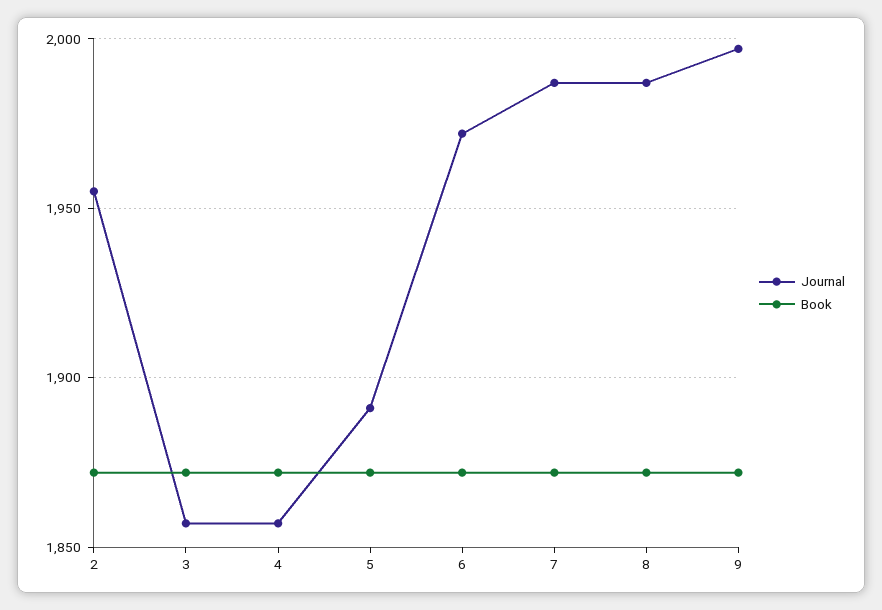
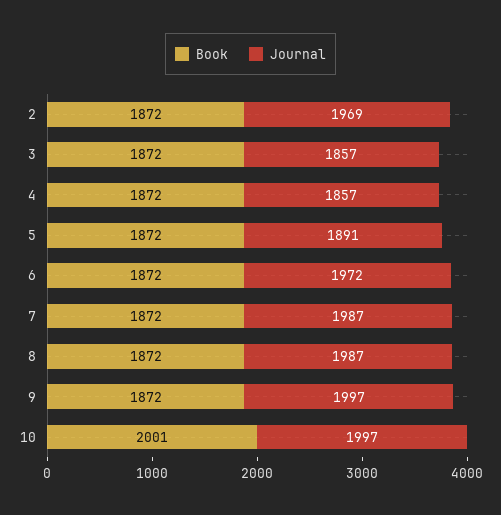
  {
    "Journal": {
-     "2": 1955,
+     "2": 1969,
      "3": 1857,
      "4": 1857,
      "5": 1891,
      "6": 1972,
      "7": 1987,
      "8": 1987,
-     "9": 1997
+     "9": 1997,
+     "10": 1997
    },
    "Book": {
      "2": 1872,
      "3": 1872,
      "4": 1872,
      "5": 1872,
      "6": 1872,
      "7": 1872,
      "8": 1872,
-     "9": 1872
+     "9": 1872,
+     "10": 2001
    }
  }

